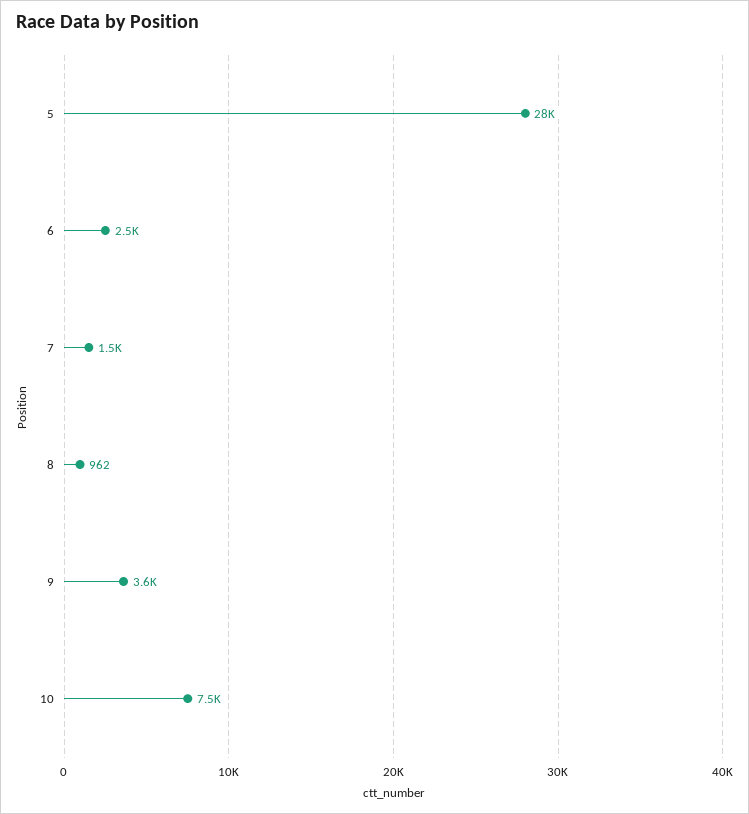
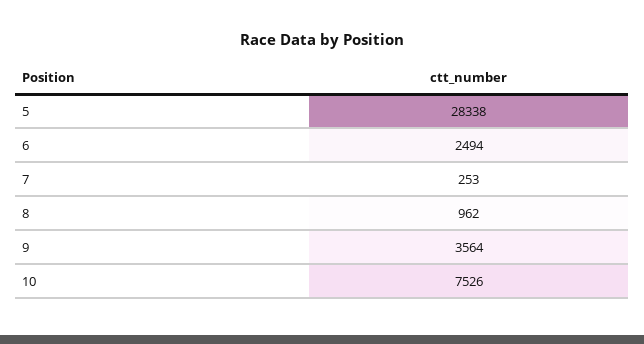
  {
    "5": 28338,
    "6": 2494,
-   "7": 1500,
+   "7": 253,
    "8": 962,
    "9": 3564,
    "10": 7526
  }

